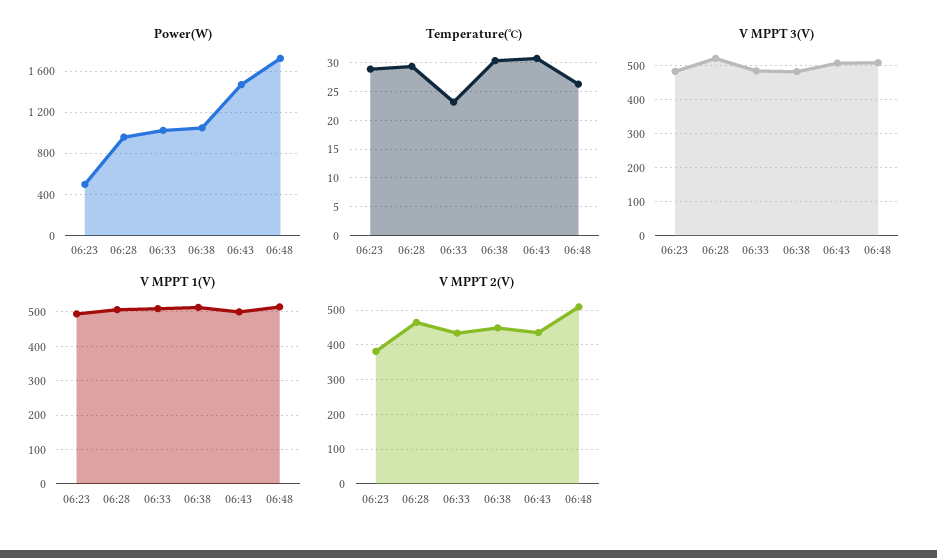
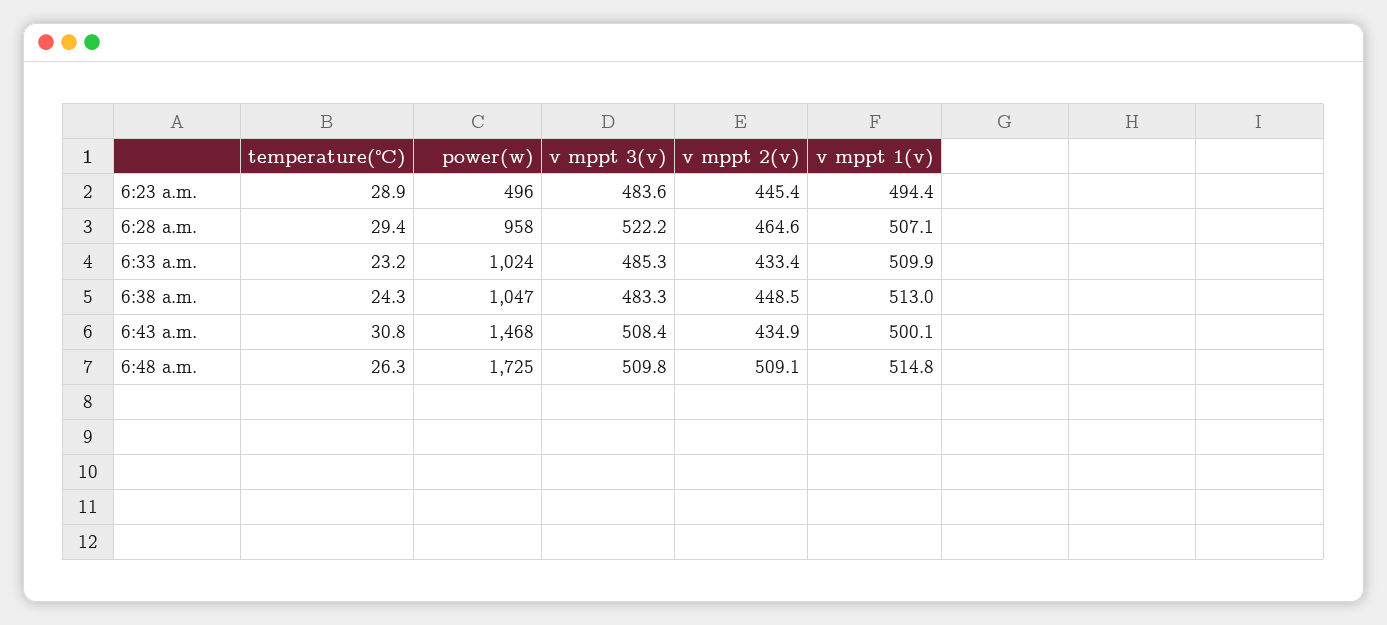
  {
    "Power(W)": {
      "06:23": 496,
      "06:28": 958,
      "06:33": 1024,
      "06:38": 1047,
      "06:43": 1468,
      "06:48": 1725
    },
    "Temperature(℃)": {
      "06:23": 28.9,
      "06:28": 29.4,
      "06:33": 23.2,
-     "06:38": 30,
+     "06:38": 24.3,
      "06:43": 30.8,
      "06:48": 26.3
    },
    "V MPPT 3(V)": {
      "06:23": 483.6,
      "06:28": 522.2,
      "06:33": 485.3,
      "06:38": 483.3,
      "06:43": 508.4,
      "06:48": 509.8
    },
    "V MPPT 1(V)": {
      "06:23": 494.4,
      "06:28": 507.1,
      "06:33": 509.9,
      "06:38": 513,
      "06:43": 500.1,
      "06:48": 514.8
    },
    "V MPPT 2(V)": {
-     "06:23": 380,
+     "06:23": 445.4,
      "06:28": 464.6,
      "06:33": 433.4,
      "06:38": 448.5,
      "06:43": 434.9,
      "06:48": 509.1
    }
  }

